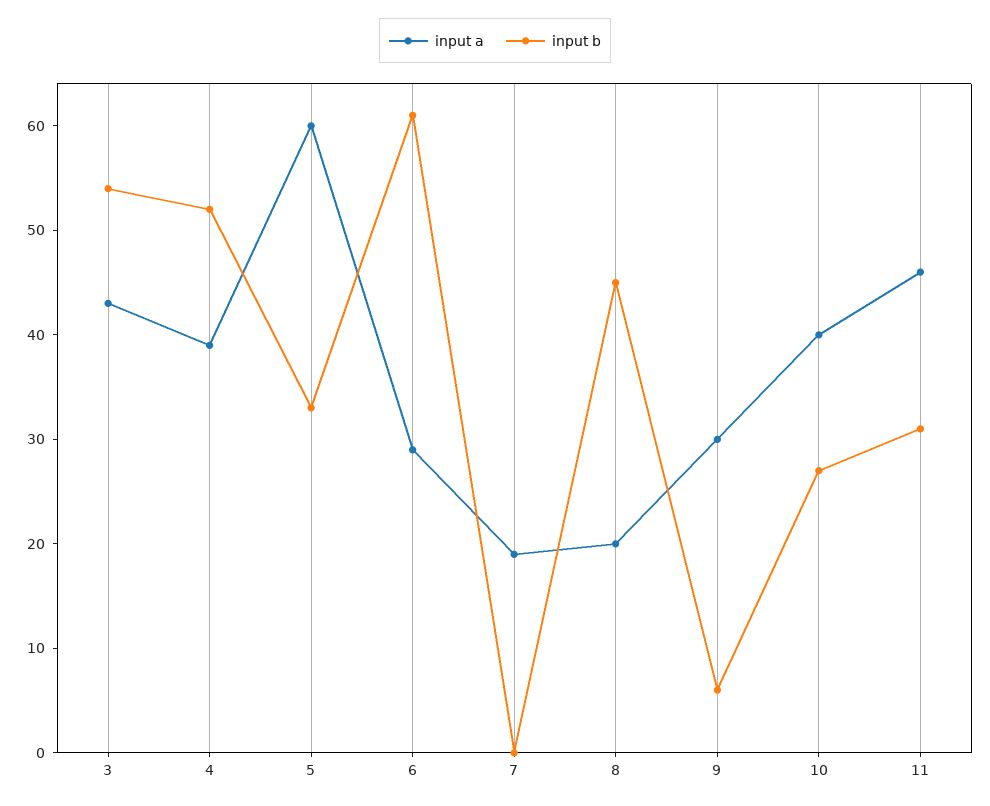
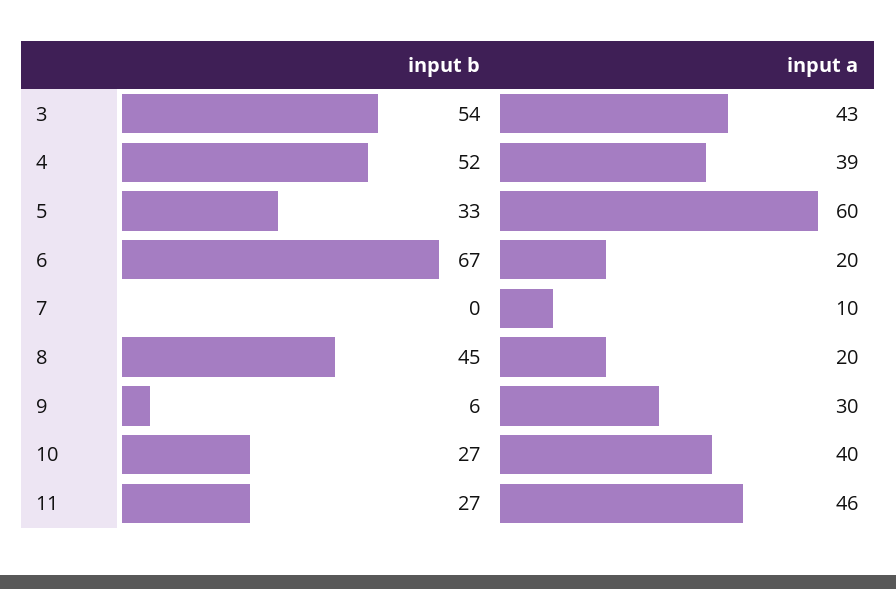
  {
    "input a": {
      "3": 43,
      "4": 39,
      "5": 60,
-     "6": 29,
+     "6": 20,
-     "7": 19,
+     "7": 10,
      "8": 20,
      "9": 30,
      "10": 40,
      "11": 46
    },
    "input b": {
      "3": 54,
      "4": 52,
      "5": 33,
-     "6": 61,
+     "6": 67,
      "7": 0,
      "8": 45,
      "9": 6,
      "10": 27,
-     "11": 31
+     "11": 27
    }
  }

